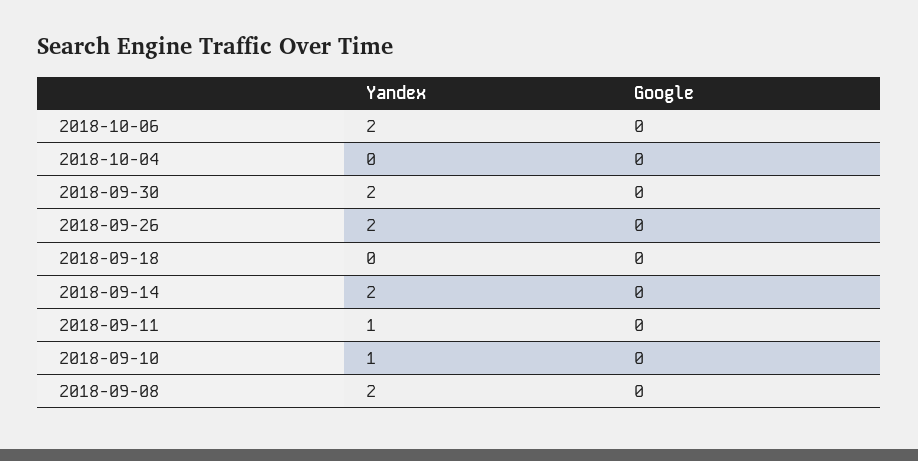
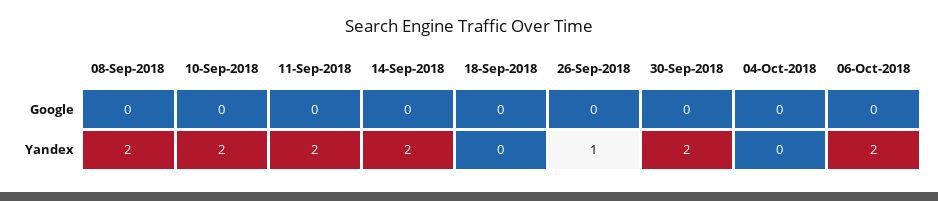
  {
    "Yandex": {
      "2018-10-06": 2,
      "2018-10-04": 0,
      "2018-09-30": 2,
-     "2018-09-26": 2,
+     "2018-09-26": 1,
      "2018-09-18": 0,
      "2018-09-14": 2,
-     "2018-09-11": 1,
+     "2018-09-11": 2,
-     "2018-09-10": 1,
+     "2018-09-10": 2,
      "2018-09-08": 2
    },
    "Google": {
      "2018-10-06": 0,
      "2018-10-04": 0,
      "2018-09-30": 0,
      "2018-09-26": 0,
      "2018-09-18": 0,
      "2018-09-14": 0,
      "2018-09-11": 0,
      "2018-09-10": 0,
      "2018-09-08": 0
    }
  }

